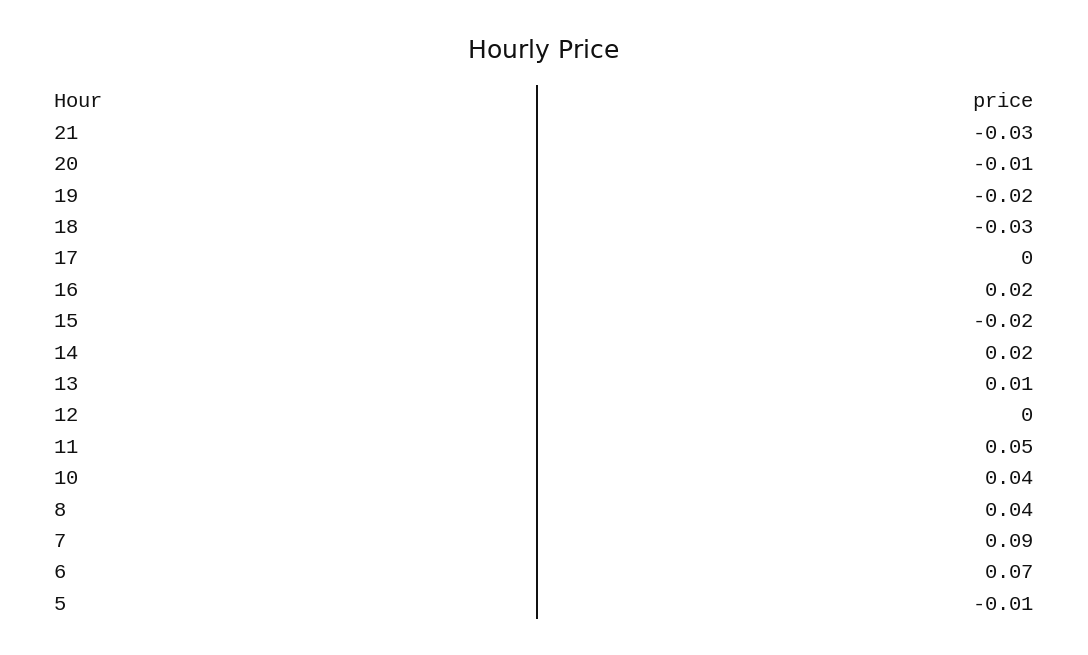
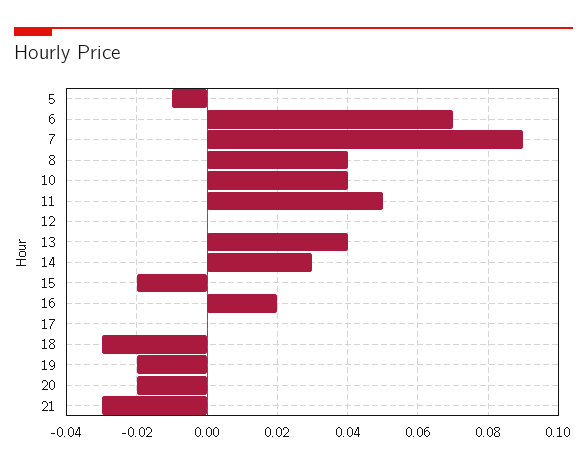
  {
    "21": -0.03,
-   "20": -0.01,
+   "20": -0.02,
    "19": -0.02,
    "18": -0.03,
    "17": 0,
    "16": 0.02,
    "15": -0.02,
-   "14": 0.02,
+   "14": 0.03,
-   "13": 0.01,
+   "13": 0.04,
    "12": 0,
    "11": 0.05,
    "10": 0.04,
    "8": 0.04,
    "7": 0.09,
    "6": 0.07,
    "5": -0.01
  }

